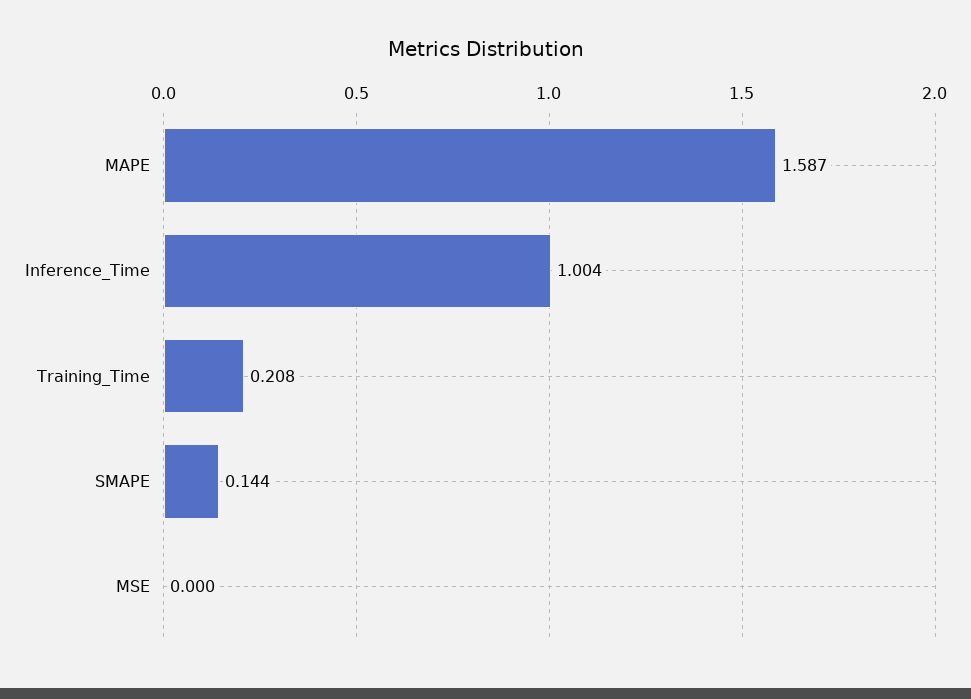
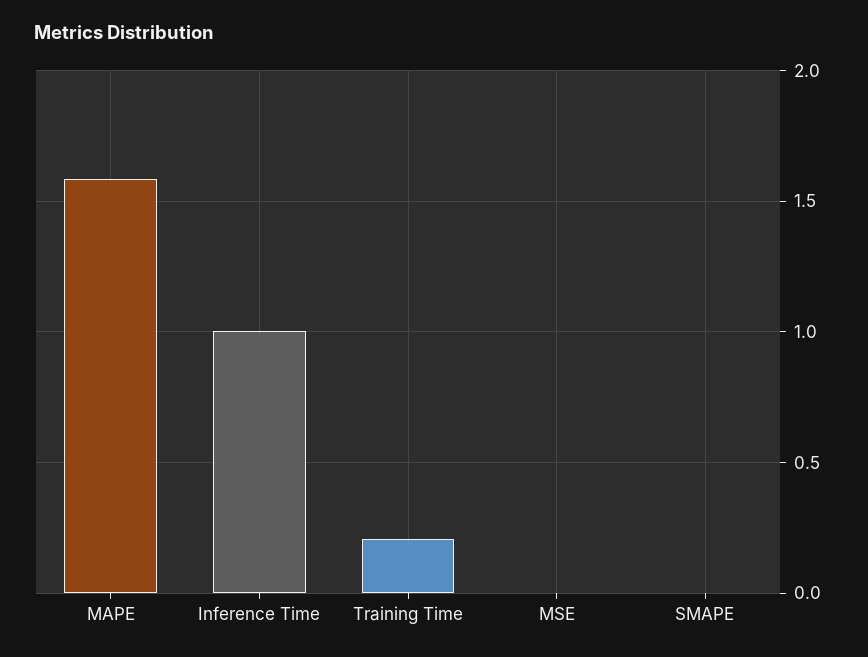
  {
    "MAPE": 1.587,
    "Inference_Time": 1.004,
    "Training_Time": 0.208,
-   "SMAPE": 0.144,
+   "SMAPE": 0,
    "MSE": 0
  }

